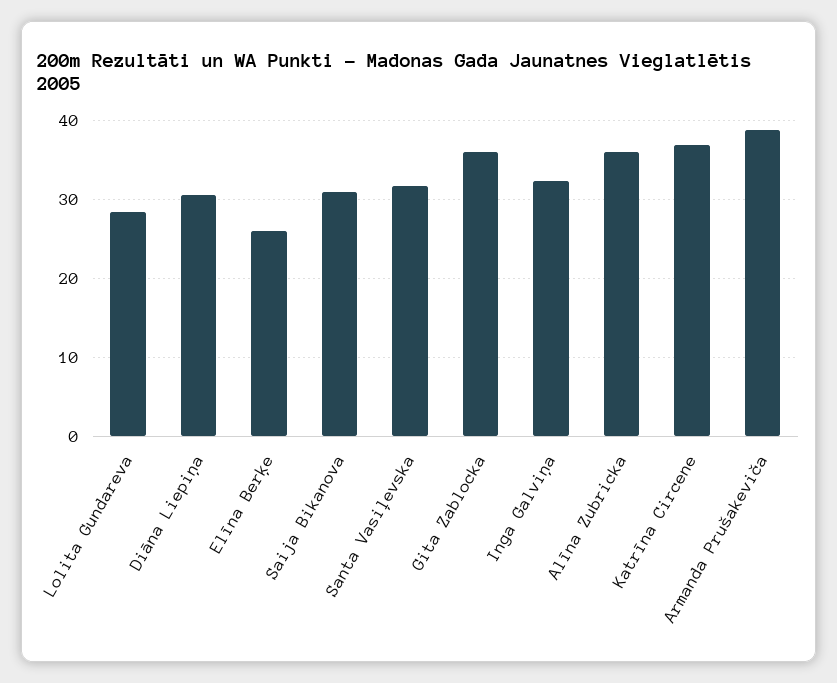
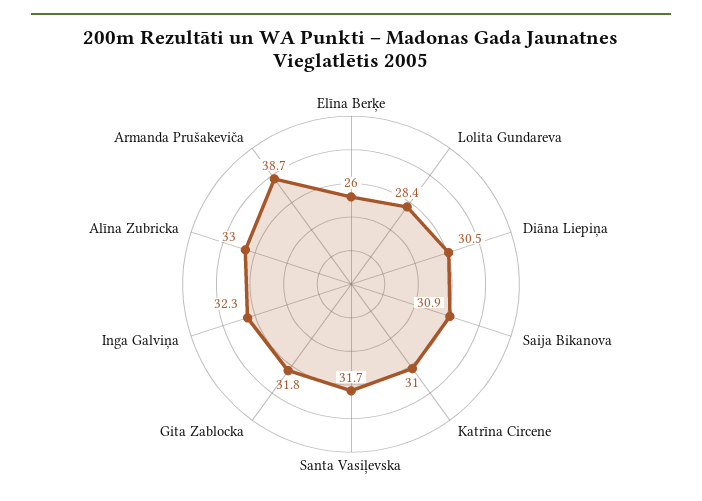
  {
    "Lolita Gundareva": 28.4,
    "Diāna Liepiņa": 30.5,
    "Elīna Berķe": 26,
    "Saija Bikanova": 30.9,
    "Santa Vasiļevska": 31.7,
-   "Gita Zablocka": 36,
+   "Gita Zablocka": 31.8,
    "Inga Galviņa": 32.3,
-   "Alīna Zubricka": 36,
+   "Alīna Zubricka": 33,
-   "Katrīna Circene": 37,
+   "Katrīna Circene": 31,
    "Armanda Prušakeviča": 38.7
  }

